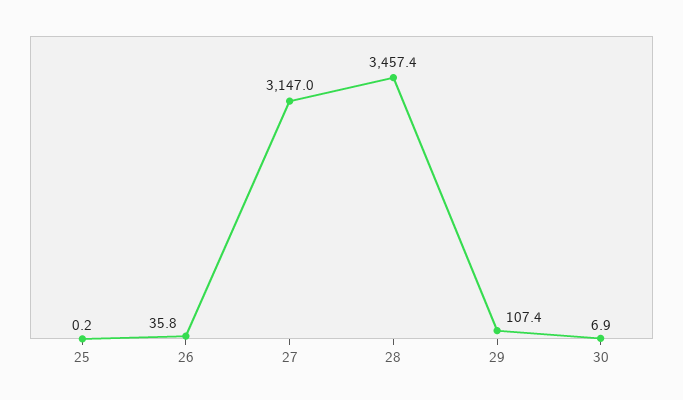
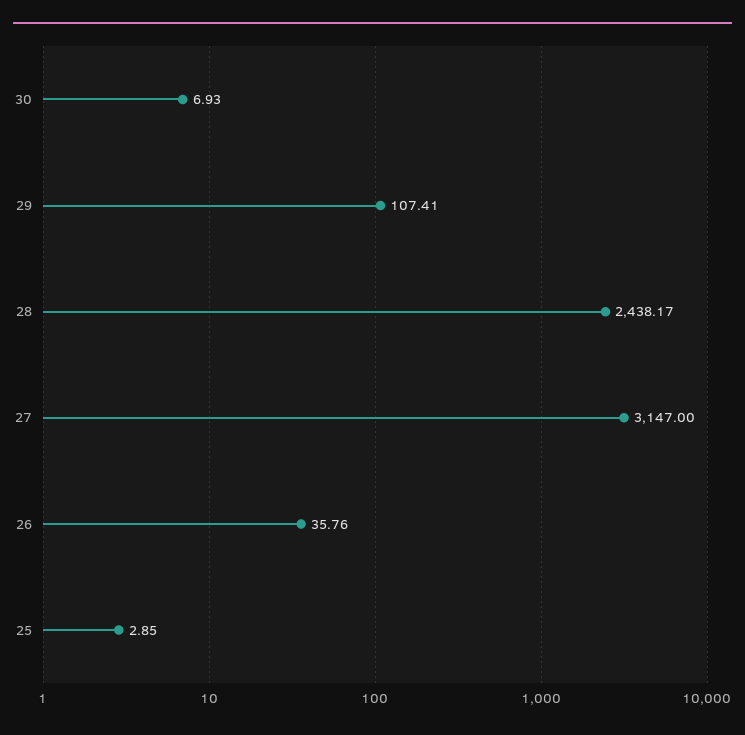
  {
-   "25": 0.2,
+   "25": 2.85,
    "26": 35.76,
    "27": 3147,
-   "28": 3457.4,
+   "28": 2438.17,
    "29": 107.41,
    "30": 6.93
  }

